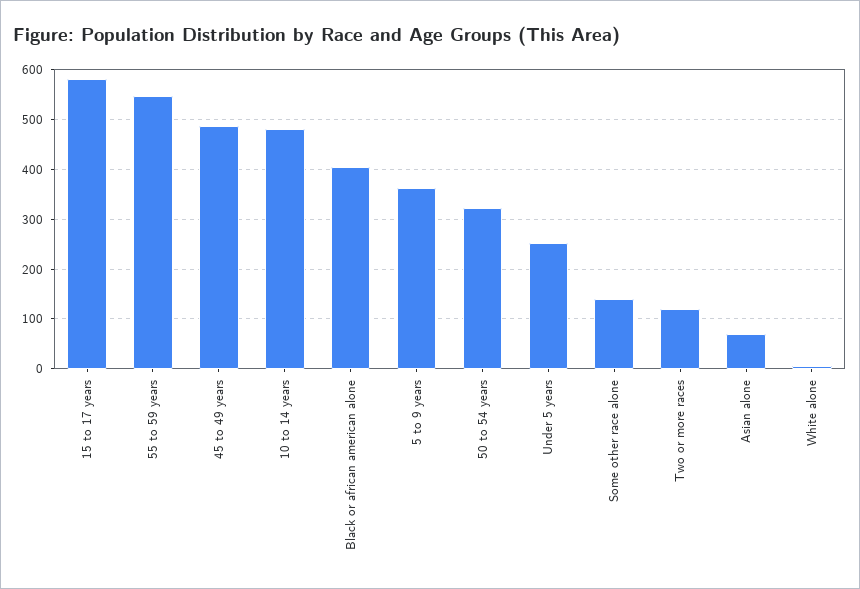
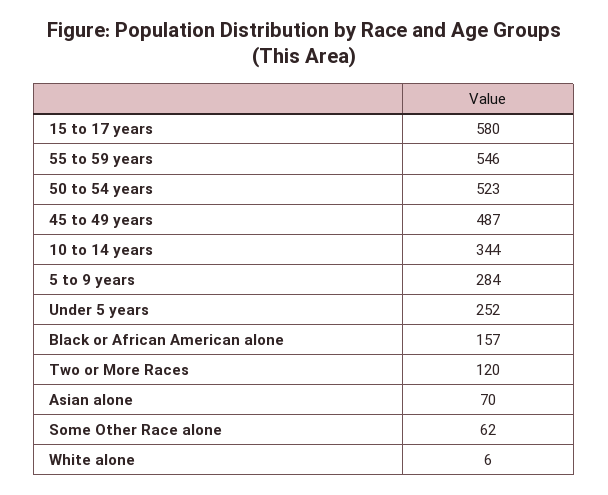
  {
    "15 to 17 years": 580,
    "55 to 59 years": 546,
    "45 to 49 years": 487,
-   "10 to 14 years": 480,
+   "10 to 14 years": 344,
-   "Black or african american alone": 400,
+   "Black or african american alone": 157,
-   "5 to 9 years": 360,
+   "5 to 9 years": 284,
-   "50 to 54 years": 320,
+   "50 to 54 years": 523,
    "Under 5 years": 252,
-   "Some other race alone": 140,
+   "Some other race alone": 62,
    "Two or more races": 120,
    "Asian alone": 70,
    "White alone": 6
  }

